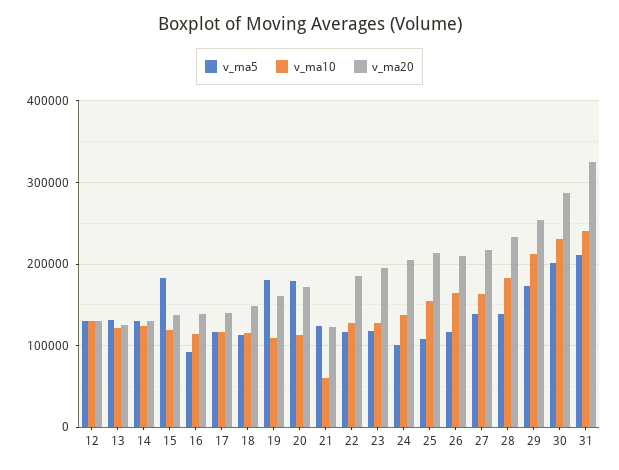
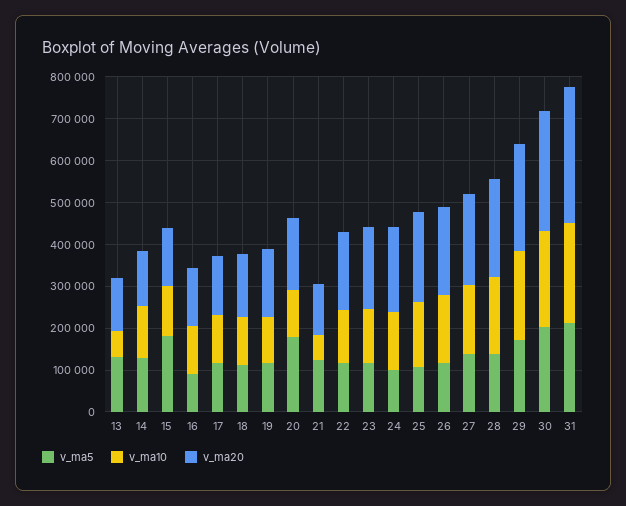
  {
    "v_ma5": {
-     "12": 130000,
      "13": 130000,
      "14": 130000,
      "15": 180000,
      "16": 90000,
      "17": 120000,
      "18": 110000,
-     "19": 180000,
+     "19": 120000,
      "20": 180000,
      "21": 120000,
      "22": 120000,
      "23": 120000,
      "24": 100000,
      "25": 110000,
      "26": 120000,
      "27": 140000,
      "28": 140000,
      "29": 170000,
      "30": 200000,
      "31": 210000
    },
    "v_ma10": {
-     "12": 130000,
-     "13": 120000,
+     "13": 60000,
      "14": 120000,
      "15": 120000,
      "16": 110000,
      "17": 120000,
      "18": 110000,
      "19": 110000,
      "20": 110000,
      "21": 60000,
      "22": 130000,
      "23": 130000,
      "24": 140000,
      "25": 150000,
      "26": 160000,
      "27": 160000,
      "28": 180000,
      "29": 210000,
      "30": 230000,
      "31": 240000
    },
    "v_ma20": {
-     "12": 130000,
      "13": 130000,
      "14": 130000,
      "15": 140000,
      "16": 140000,
      "17": 140000,
      "18": 150000,
      "19": 160000,
      "20": 170000,
      "21": 120000,
      "22": 190000,
      "23": 200000,
      "24": 200000,
      "25": 210000,
      "26": 210000,
      "27": 220000,
      "28": 230000,
      "29": 250000,
      "30": 290000,
      "31": 320000
    }
  }

